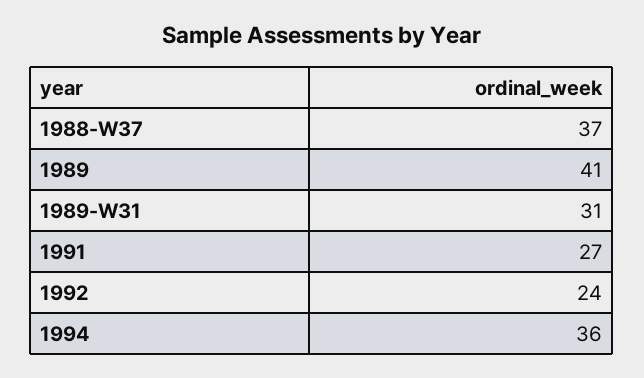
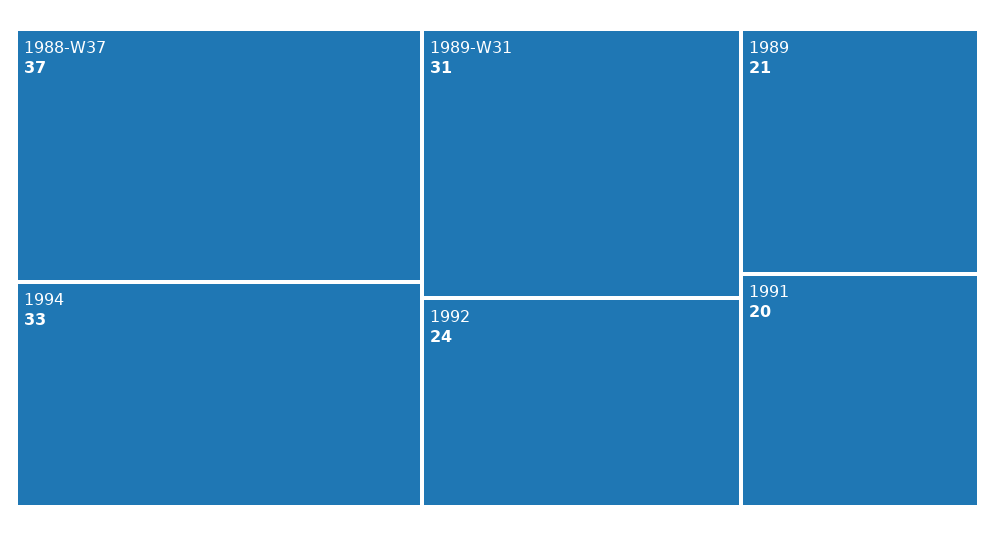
  {
    "1988-W37": 37,
-   "1989": 41,
+   "1989": 21,
    "1989-W31": 31,
-   "1991": 27,
+   "1991": 20,
    "1992": 24,
-   "1994": 36
+   "1994": 33
  }

